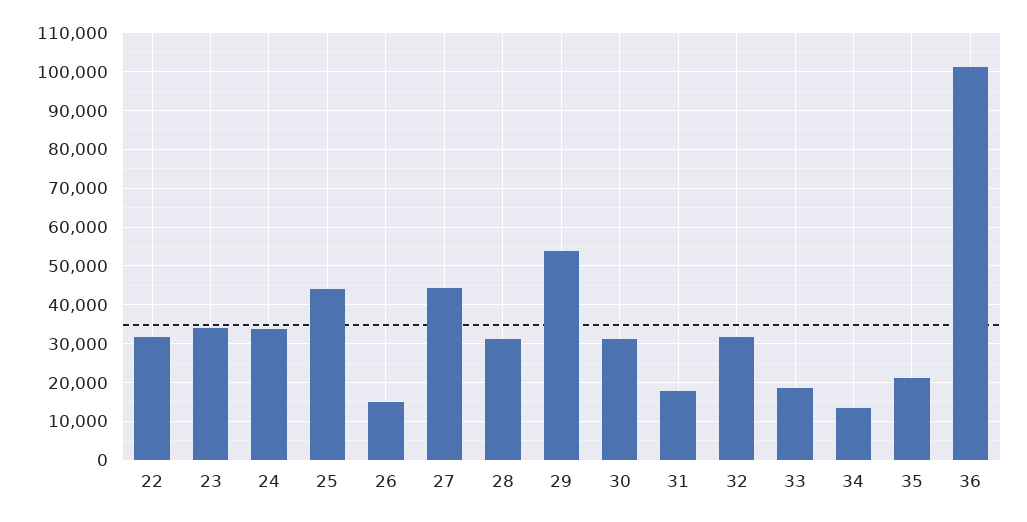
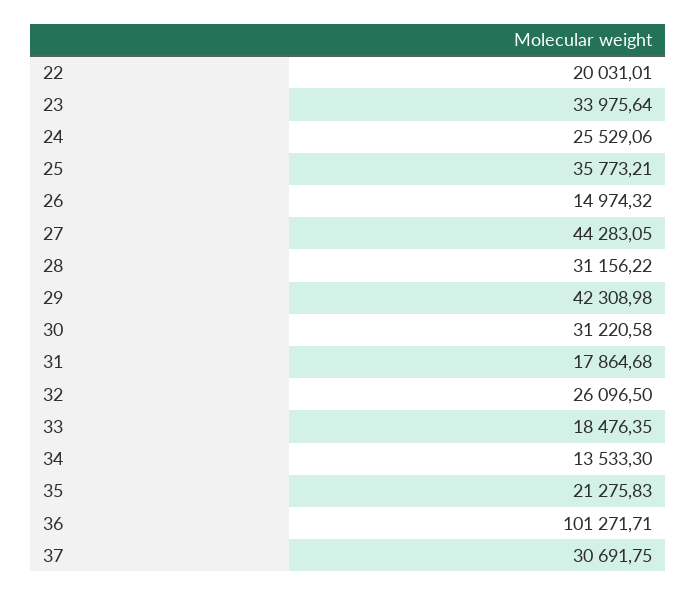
  {
-   "22": 32000,
+   "22": 20031.01,
    "23": 33975.64,
-   "24": 34000,
+   "24": 25529.06,
-   "25": 44000,
+   "25": 35773.21,
    "26": 14974.32,
    "27": 44283.05,
    "28": 31156.22,
-   "29": 54000,
+   "29": 42308.98,
    "30": 31220.58,
    "31": 17864.68,
-   "32": 32000,
+   "32": 26096.5,
    "33": 18476.35,
    "34": 13533.3,
    "35": 21275.83,
-   "36": 101271.71
+   "36": 101271.71,
+   "37": 30691.75
  }

